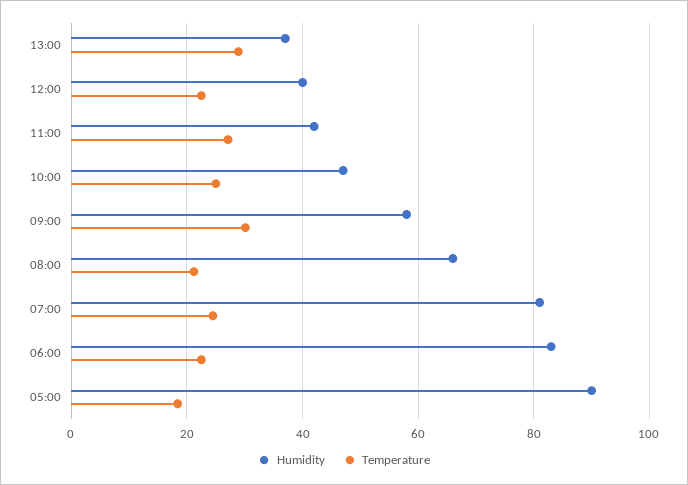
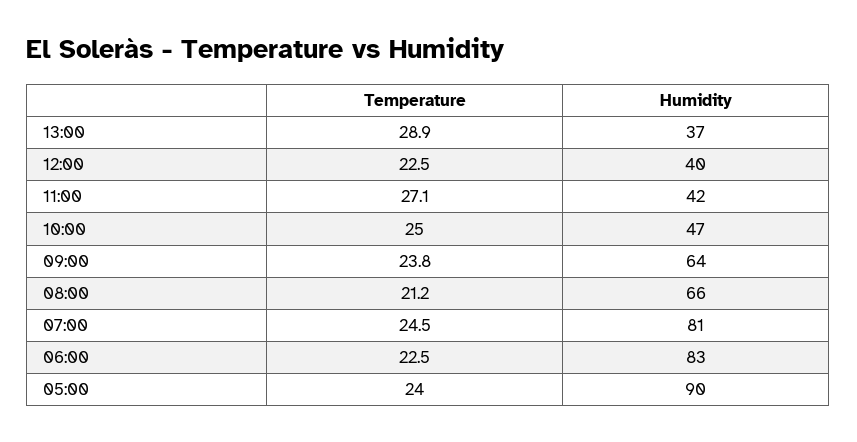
  {
    "Humidity": {
      "13:00": 37,
      "12:00": 40,
      "11:00": 42,
      "10:00": 47,
-     "09:00": 58,
+     "09:00": 64,
      "08:00": 66,
      "07:00": 81,
      "06:00": 83,
      "05:00": 90
    },
    "Temperature": {
      "13:00": 28.9,
      "12:00": 22.5,
      "11:00": 27.1,
      "10:00": 25,
-     "09:00": 30,
+     "09:00": 23.8,
      "08:00": 21.2,
      "07:00": 24.5,
      "06:00": 22.5,
-     "05:00": 18
+     "05:00": 24
    }
  }

